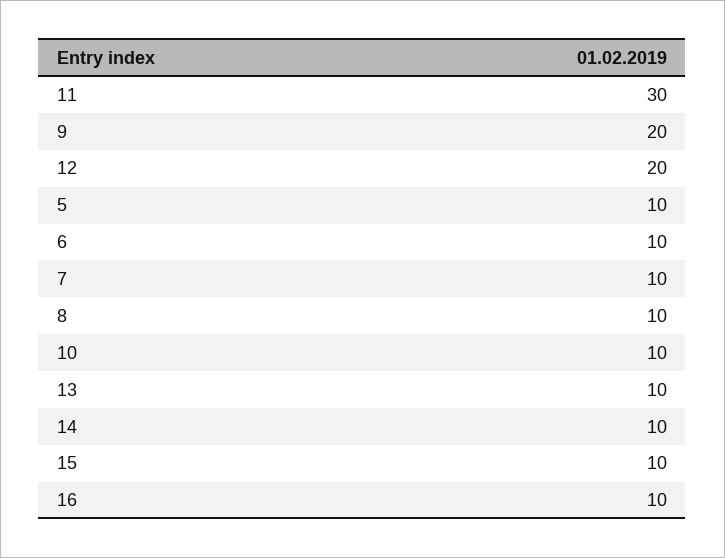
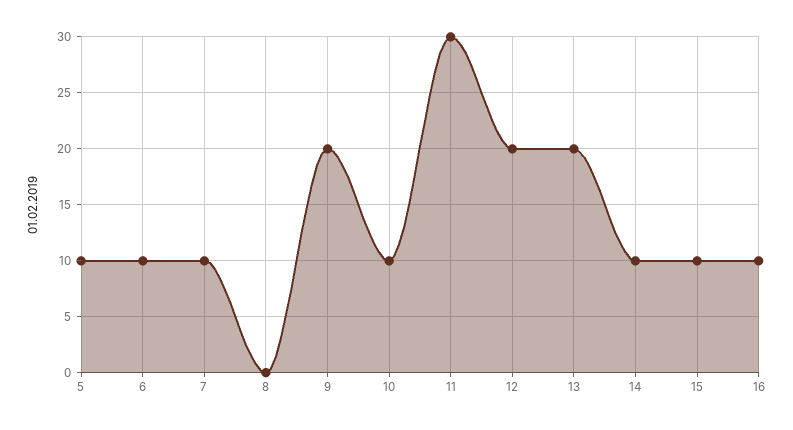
  {
    "11": 30,
    "9": 20,
    "12": 20,
    "5": 10,
    "6": 10,
    "7": 10,
-   "8": 10,
+   "8": 0,
    "10": 10,
-   "13": 10,
+   "13": 20,
    "14": 10,
    "15": 10,
    "16": 10
  }

